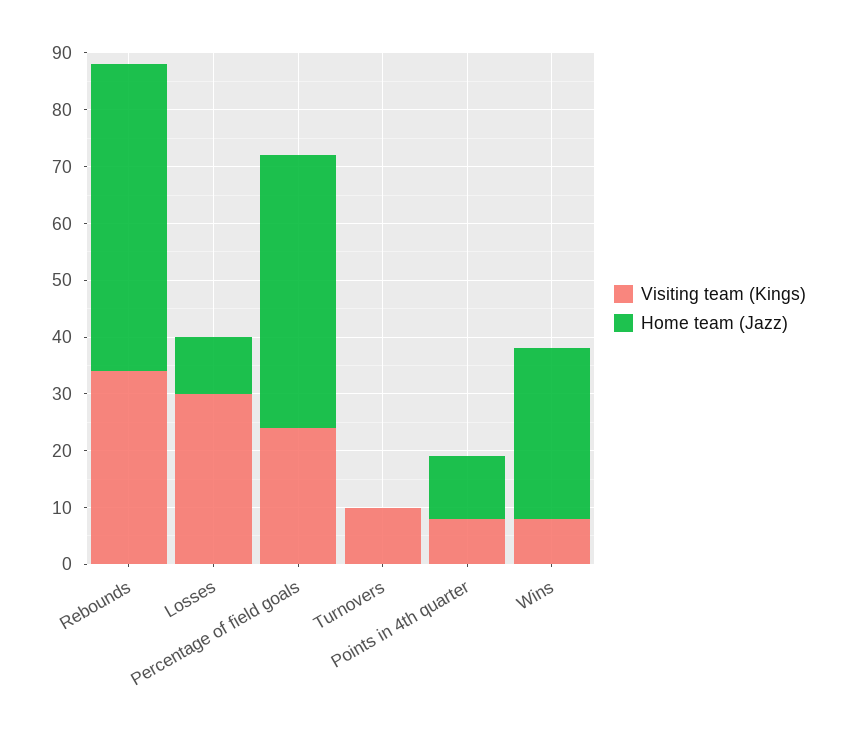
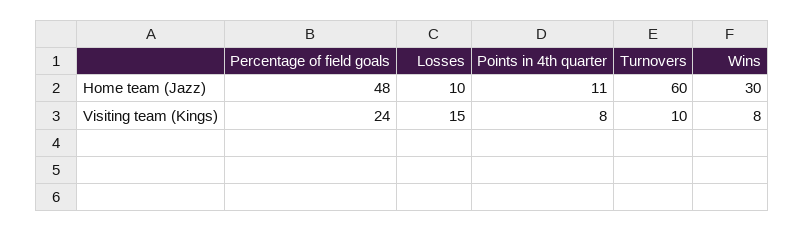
  {
    "Visiting team (Kings)": {
-     "Rebounds": 35,
-     "Losses": 30,
+     "Losses": 15,
      "Percentage of field goals": 24,
      "Turnovers": 10,
      "Points in 4th quarter": 8,
      "Wins": 8
    },
    "Home team (Jazz)": {
-     "Rebounds": 55,
      "Losses": 10,
      "Percentage of field goals": 48,
-     "Turnovers": 0,
+     "Turnovers": 60,
      "Points in 4th quarter": 11,
      "Wins": 30
    }
  }

